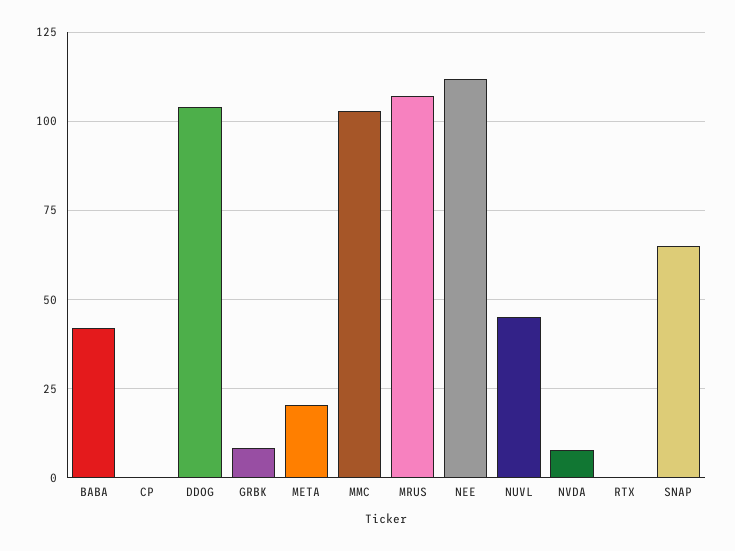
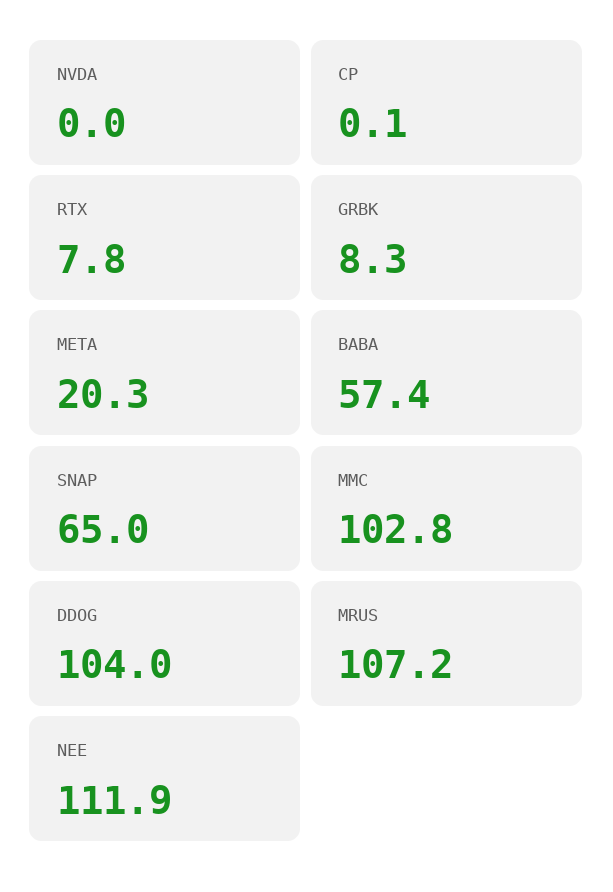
  {
-   "BABA": 42.5,
+   "BABA": 57.4,
    "CP": 0.1,
    "DDOG": 104,
    "GRBK": 8.3,
    "META": 20.3,
    "MMC": 102.8,
    "MRUS": 107.2,
    "NEE": 111.9,
-   "NUVL": 45,
-   "NVDA": 7.5,
+   "NVDA": 0,
-   "RTX": 0,
+   "RTX": 7.8,
    "SNAP": 65
  }

